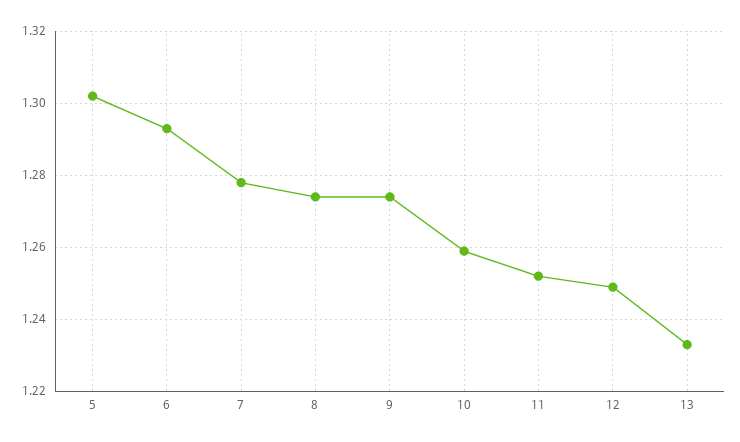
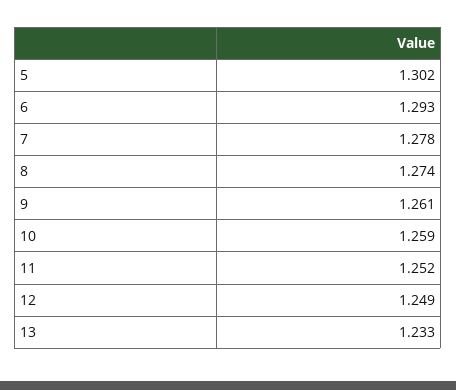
  {
    "5": 1.302,
    "6": 1.293,
    "7": 1.278,
    "8": 1.274,
-   "9": 1.275,
+   "9": 1.261,
    "10": 1.259,
    "11": 1.252,
    "12": 1.249,
    "13": 1.233
  }

